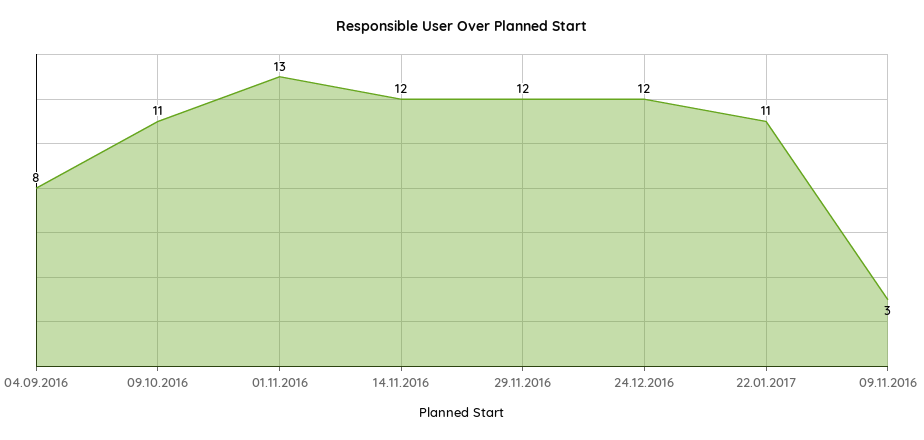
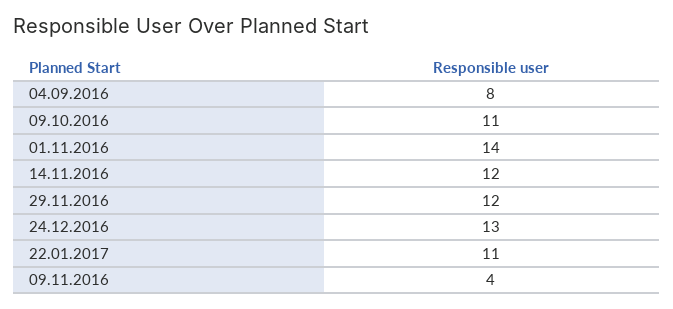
  {
    "04.09.2016": 8,
    "09.10.2016": 11,
-   "01.11.2016": 13,
+   "01.11.2016": 14,
    "14.11.2016": 12,
    "29.11.2016": 12,
-   "24.12.2016": 12,
+   "24.12.2016": 13,
    "22.01.2017": 11,
-   "09.11.2016": 3
+   "09.11.2016": 4
  }

